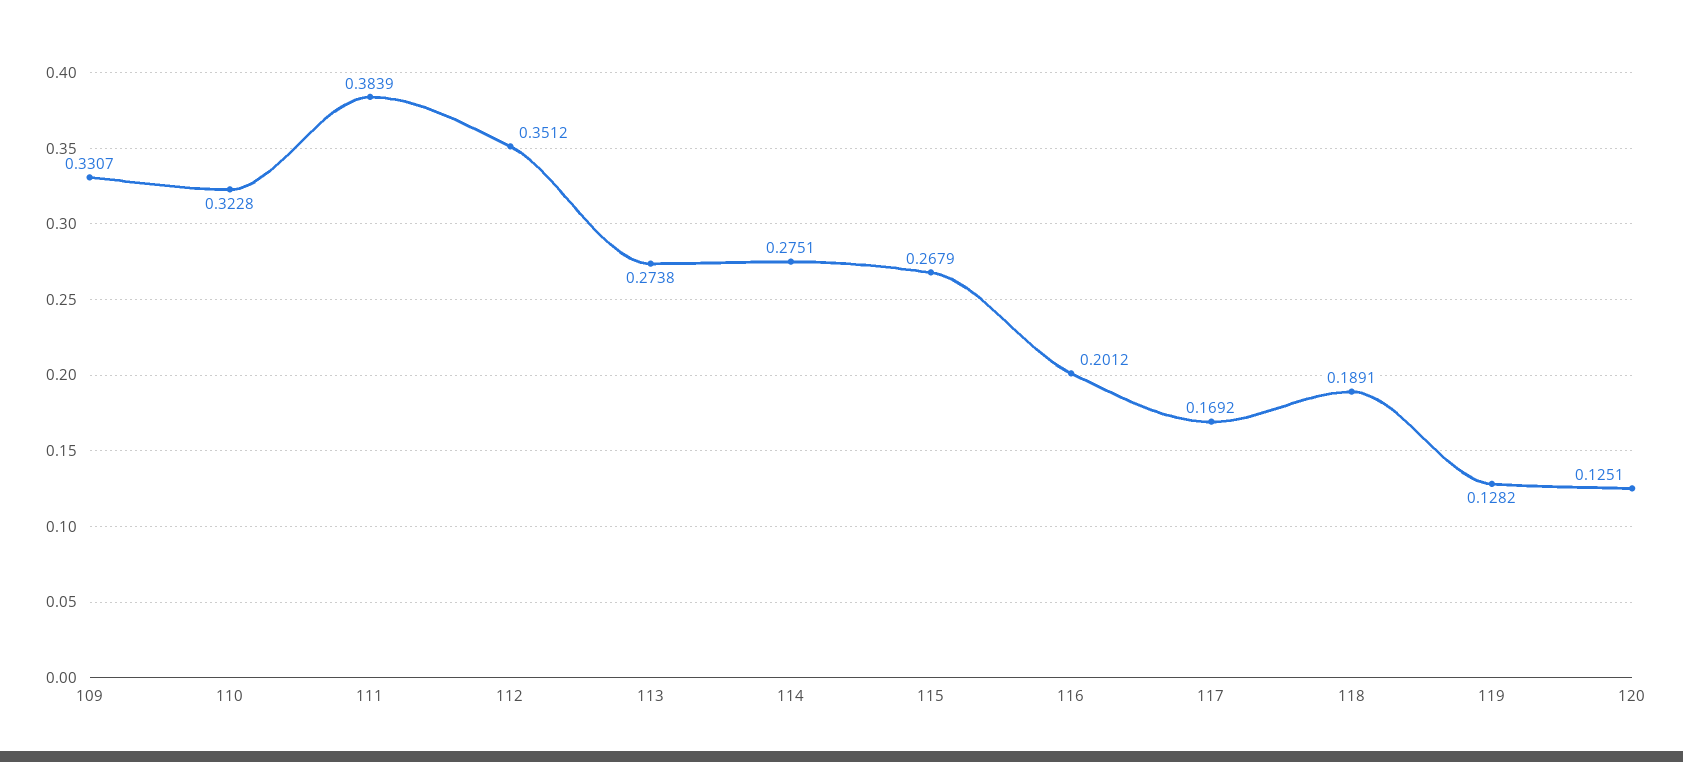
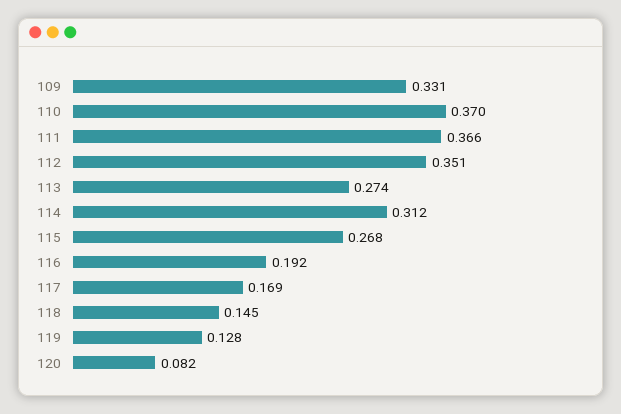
  {
    "109": 0.3307,
-   "110": 0.3228,
+   "110": 0.37,
-   "111": 0.3839,
+   "111": 0.366,
    "112": 0.3512,
    "113": 0.2738,
-   "114": 0.2751,
+   "114": 0.312,
    "115": 0.2679,
-   "116": 0.2012,
+   "116": 0.192,
    "117": 0.1692,
-   "118": 0.1891,
+   "118": 0.145,
    "119": 0.1282,
-   "120": 0.1251
+   "120": 0.082
  }

